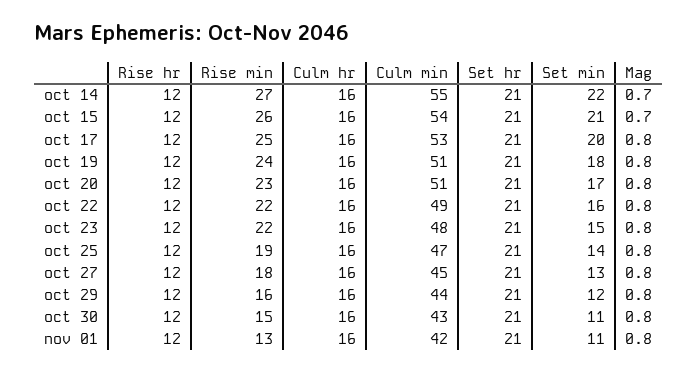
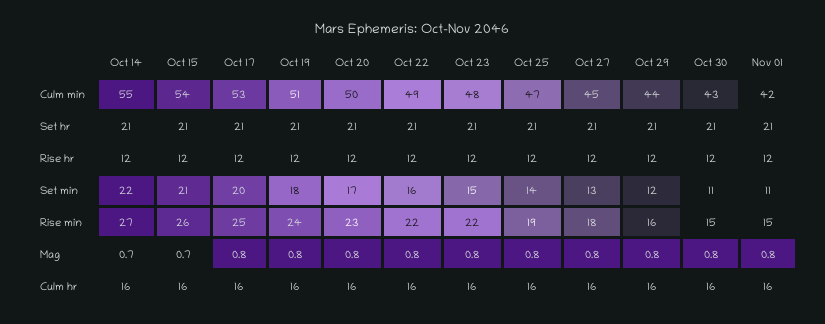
  {
    "Rise hr": {
      "oct 14": 12,
      "oct 15": 12,
      "oct 17": 12,
      "oct 19": 12,
      "oct 20": 12,
      "oct 22": 12,
      "oct 23": 12,
      "oct 25": 12,
      "oct 27": 12,
      "oct 29": 12,
      "oct 30": 12,
      "nov 01": 12
    },
    "Rise min": {
      "oct 14": 27,
      "oct 15": 26,
      "oct 17": 25,
      "oct 19": 24,
      "oct 20": 23,
      "oct 22": 22,
      "oct 23": 22,
      "oct 25": 19,
      "oct 27": 18,
      "oct 29": 16,
      "oct 30": 15,
-     "nov 01": 13
+     "nov 01": 15
    },
    "Culm hr": {
      "oct 14": 16,
      "oct 15": 16,
      "oct 17": 16,
      "oct 19": 16,
      "oct 20": 16,
      "oct 22": 16,
      "oct 23": 16,
      "oct 25": 16,
      "oct 27": 16,
      "oct 29": 16,
      "oct 30": 16,
      "nov 01": 16
    },
    "Culm min": {
      "oct 14": 55,
      "oct 15": 54,
      "oct 17": 53,
      "oct 19": 51,
-     "oct 20": 51,
+     "oct 20": 50,
      "oct 22": 49,
      "oct 23": 48,
      "oct 25": 47,
      "oct 27": 45,
      "oct 29": 44,
      "oct 30": 43,
      "nov 01": 42
    },
    "Set hr": {
      "oct 14": 21,
      "oct 15": 21,
      "oct 17": 21,
      "oct 19": 21,
      "oct 20": 21,
      "oct 22": 21,
      "oct 23": 21,
      "oct 25": 21,
      "oct 27": 21,
      "oct 29": 21,
      "oct 30": 21,
      "nov 01": 21
    },
    "Set min": {
      "oct 14": 22,
      "oct 15": 21,
      "oct 17": 20,
      "oct 19": 18,
      "oct 20": 17,
      "oct 22": 16,
      "oct 23": 15,
      "oct 25": 14,
      "oct 27": 13,
      "oct 29": 12,
      "oct 30": 11,
      "nov 01": 11
    },
    "Mag": {
      "oct 14": 0.7,
      "oct 15": 0.7,
      "oct 17": 0.8,
      "oct 19": 0.8,
      "oct 20": 0.8,
      "oct 22": 0.8,
      "oct 23": 0.8,
      "oct 25": 0.8,
      "oct 27": 0.8,
      "oct 29": 0.8,
      "oct 30": 0.8,
      "nov 01": 0.8
    }
  }

